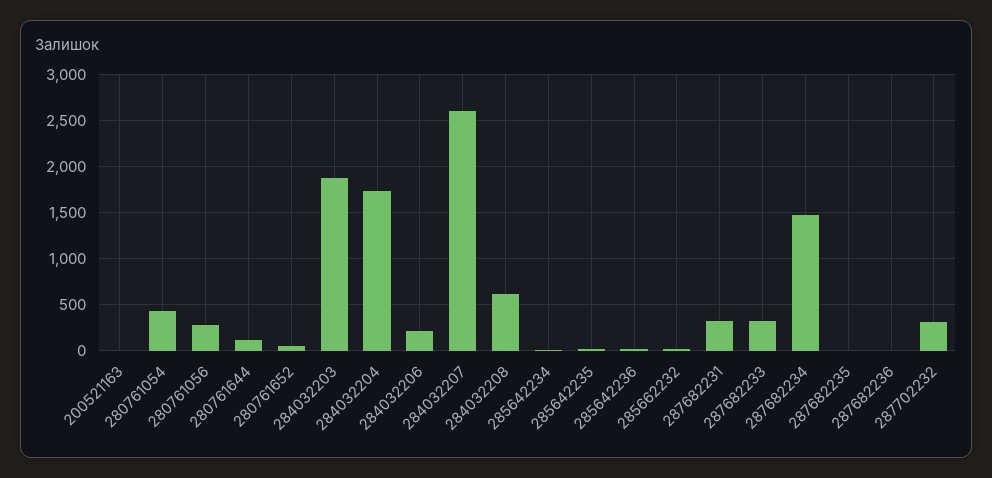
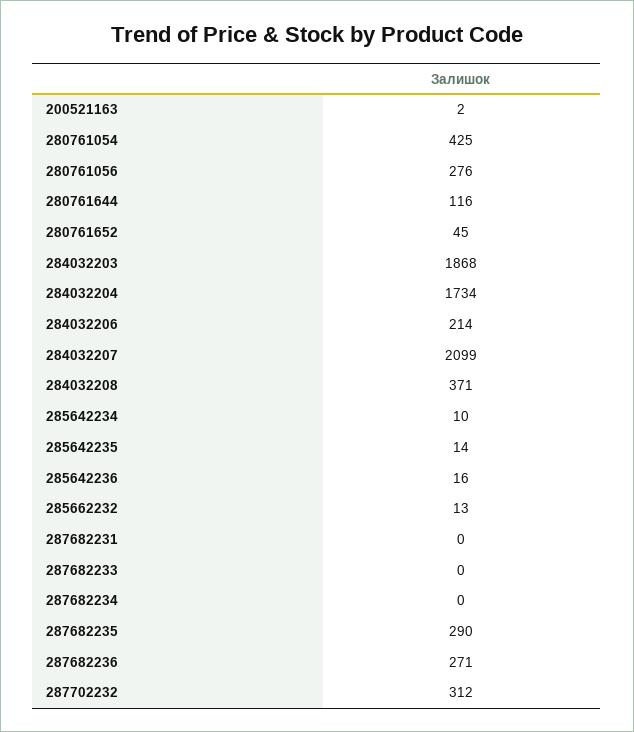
  {
    "200521163": 2,
    "280761054": 425,
    "280761056": 276,
    "280761644": 116,
    "280761652": 45,
    "284032203": 1868,
    "284032204": 1734,
    "284032206": 214,
-   "284032207": 2600,
+   "284032207": 2099,
-   "284032208": 600,
+   "284032208": 371,
    "285642234": 10,
    "285642235": 14,
    "285642236": 16,
    "285662232": 13,
-   "287682231": 300,
+   "287682231": 0,
-   "287682233": 300,
+   "287682233": 0,
-   "287682234": 1500,
+   "287682234": 0,
-   "287682235": 0,
+   "287682235": 290,
-   "287682236": 0,
+   "287682236": 271,
    "287702232": 312
  }

